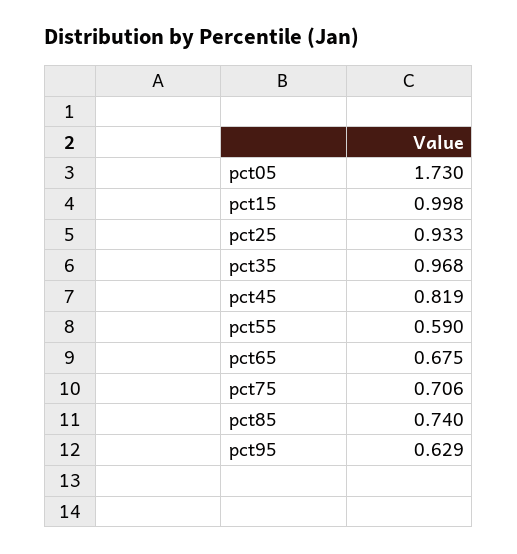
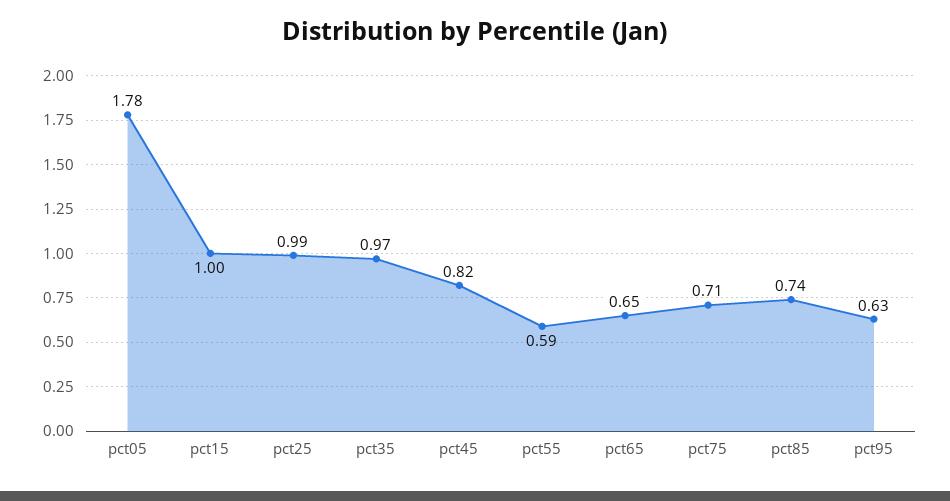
  {
-   "pct05": 1.73,
+   "pct05": 1.78,
    "pct15": 0.998,
-   "pct25": 0.933,
+   "pct25": 0.99,
    "pct35": 0.968,
    "pct45": 0.819,
    "pct55": 0.59,
-   "pct65": 0.675,
+   "pct65": 0.65,
    "pct75": 0.706,
    "pct85": 0.74,
    "pct95": 0.629
  }

